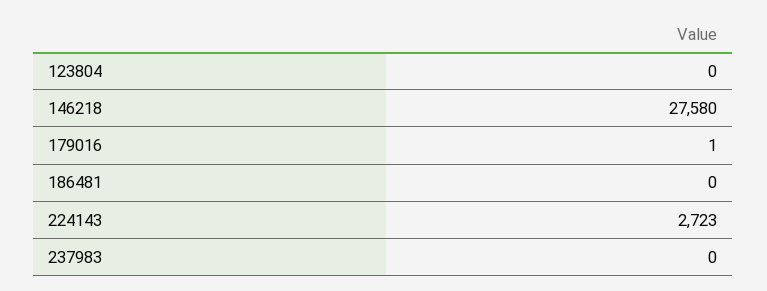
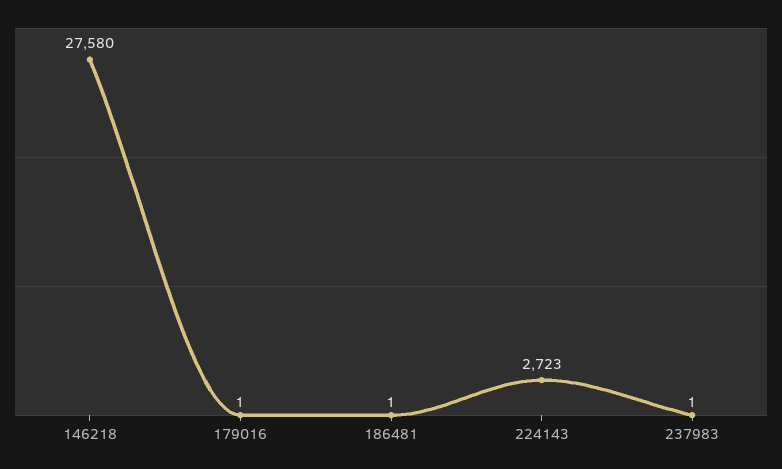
  {
-   "123804": 0,
    "146218": 27580,
    "179016": 1,
-   "186481": 0,
+   "186481": 1,
    "224143": 2723,
-   "237983": 0
+   "237983": 1
  }

